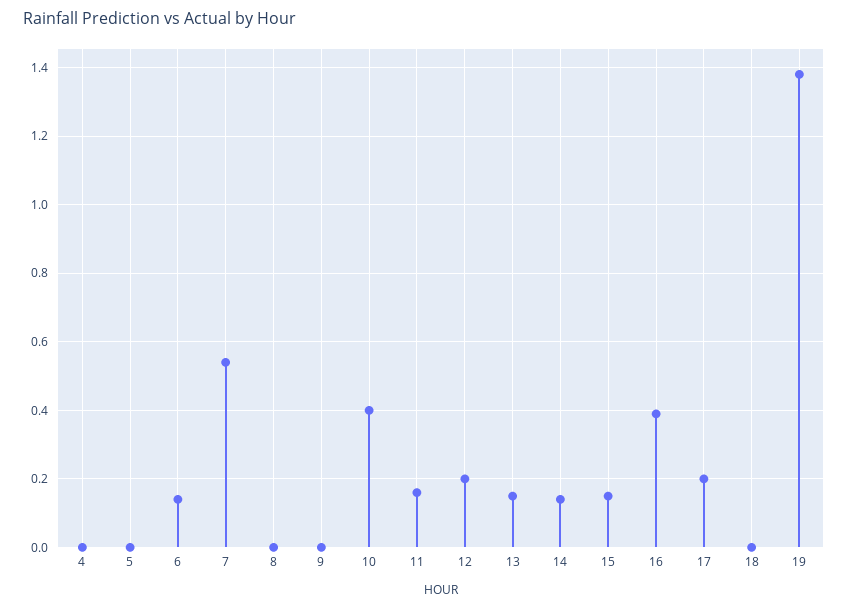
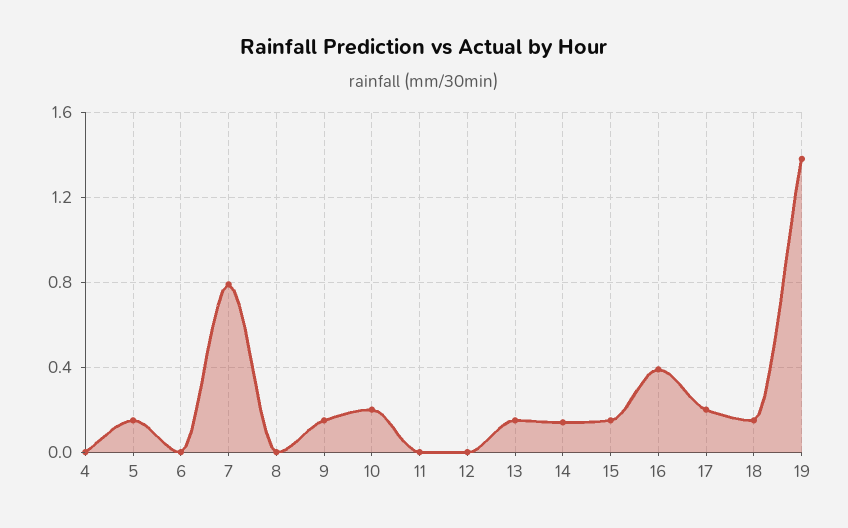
  {
    "4": 0,
-   "5": 0,
+   "5": 0.15,
-   "6": 0.15,
+   "6": 0,
-   "7": 0.55,
+   "7": 0.8,
    "8": 0,
-   "9": 0,
+   "9": 0.15,
-   "10": 0.4,
+   "10": 0.2,
-   "11": 0.15,
+   "11": 0,
-   "12": 0.2,
+   "12": 0,
    "13": 0.15,
    "14": 0.15,
    "15": 0.15,
    "16": 0.4,
    "17": 0.2,
-   "18": 0,
+   "18": 0.15,
    "19": 1.4
  }

